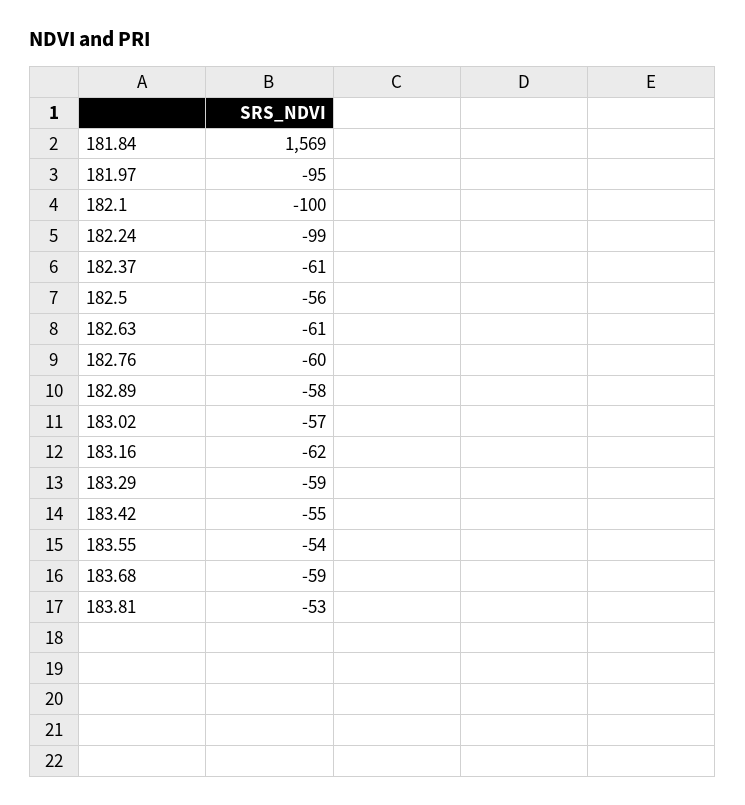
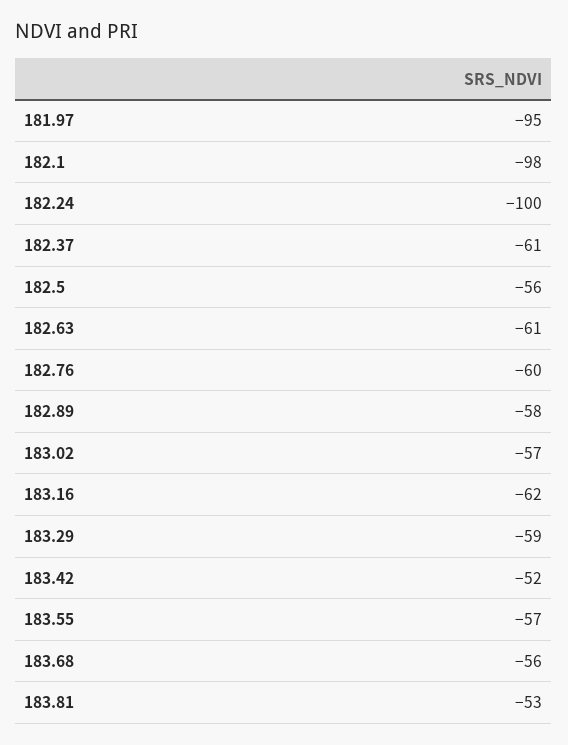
  {
-   "181.84": 1569,
    "181.97": -95,
-   "182.1": -100,
+   "182.1": -98,
-   "182.24": -99,
+   "182.24": -100,
    "182.37": -61,
    "182.5": -56,
    "182.63": -61,
    "182.76": -60,
    "182.89": -58,
    "183.02": -57,
    "183.16": -62,
    "183.29": -59,
-   "183.42": -55,
+   "183.42": -52,
-   "183.55": -54,
+   "183.55": -57,
-   "183.68": -59,
+   "183.68": -56,
    "183.81": -53
  }

